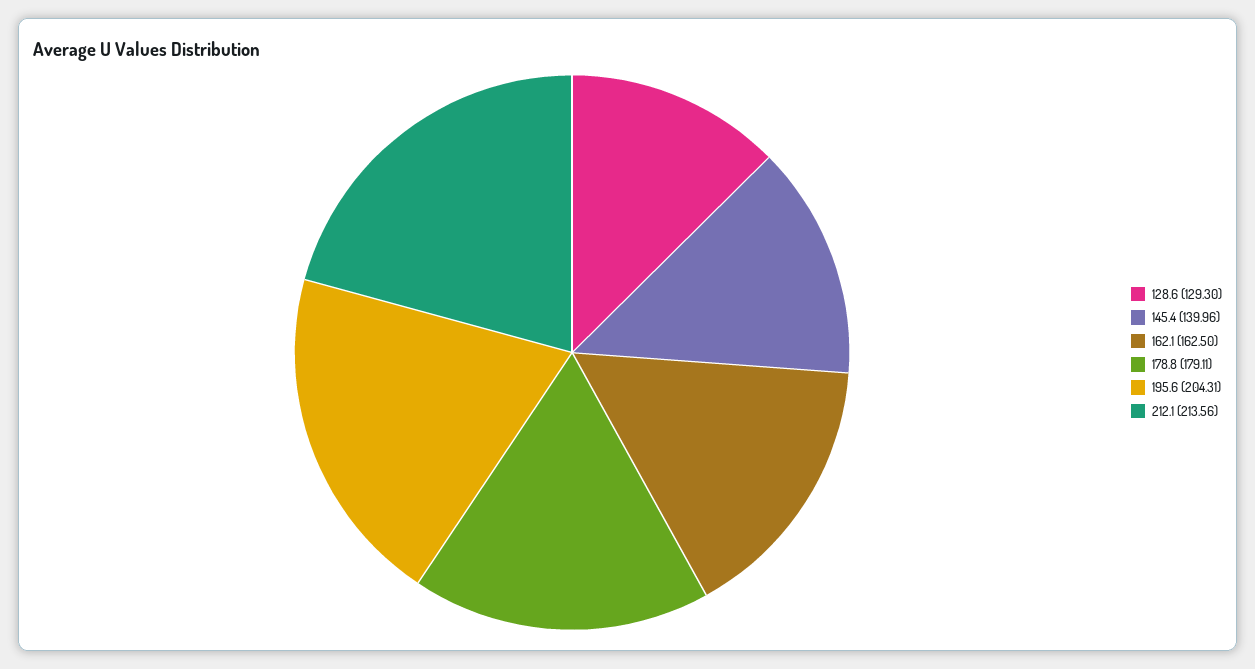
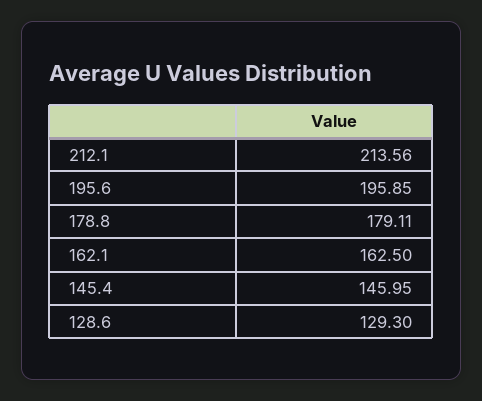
  {
    "128.6": 129.3,
-   "145.4": 139.96,
+   "145.4": 145.95,
    "162.1": 162.5,
    "178.8": 179.11,
-   "195.6": 204.31,
+   "195.6": 195.85,
    "212.1": 213.56
  }

